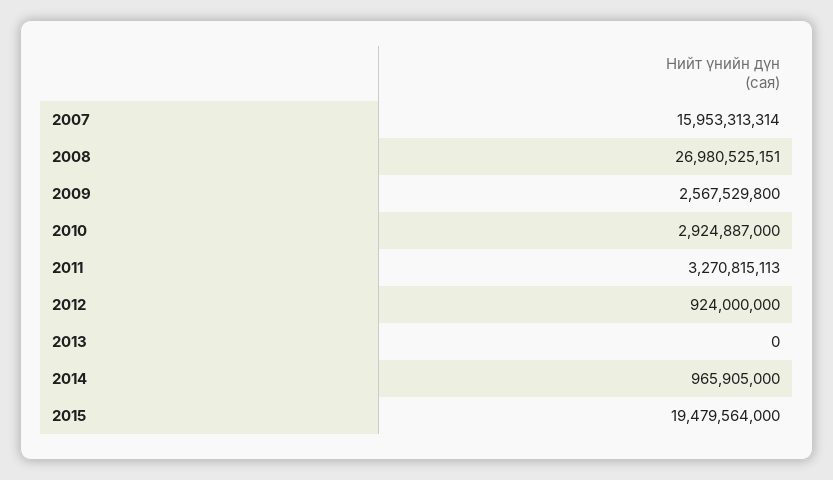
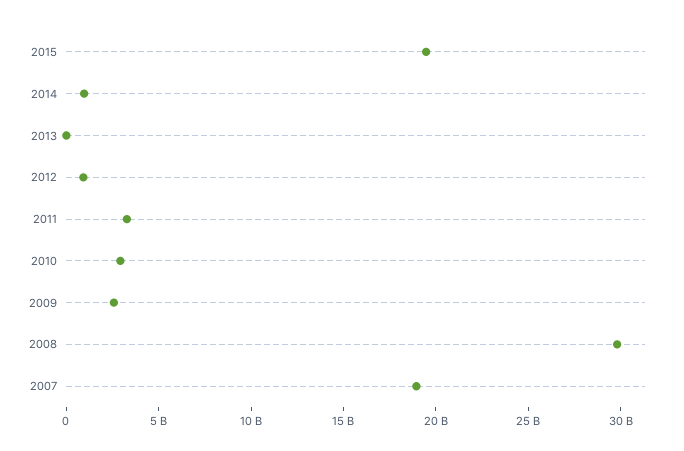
  {
-   "2007": 15953313314,
+   "2007": 19000000000,
-   "2008": 26980525151,
+   "2008": 30000000000,
    "2009": 2567529800,
    "2010": 2924887000,
    "2011": 3270815113,
    "2012": 924000000,
    "2013": 0,
    "2014": 965905000,
    "2015": 19479564000
  }

